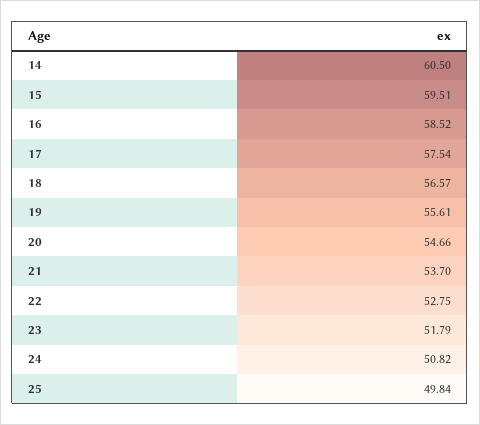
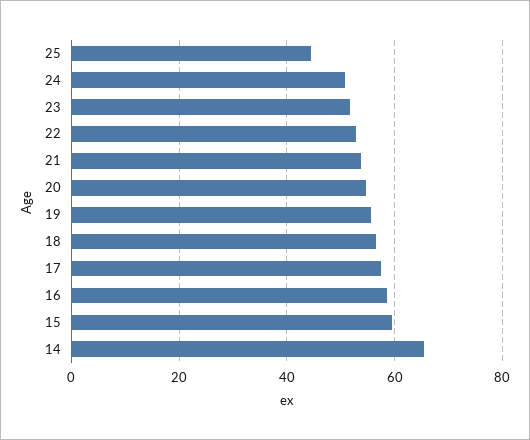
  {
-   "14": 60.5,
+   "14": 66,
    "15": 59.51,
    "16": 58.52,
    "17": 57.54,
    "18": 56.57,
    "19": 55.61,
    "20": 54.66,
    "21": 53.7,
    "22": 52.75,
    "23": 51.79,
    "24": 50.82,
-   "25": 49.84
+   "25": 44
  }

